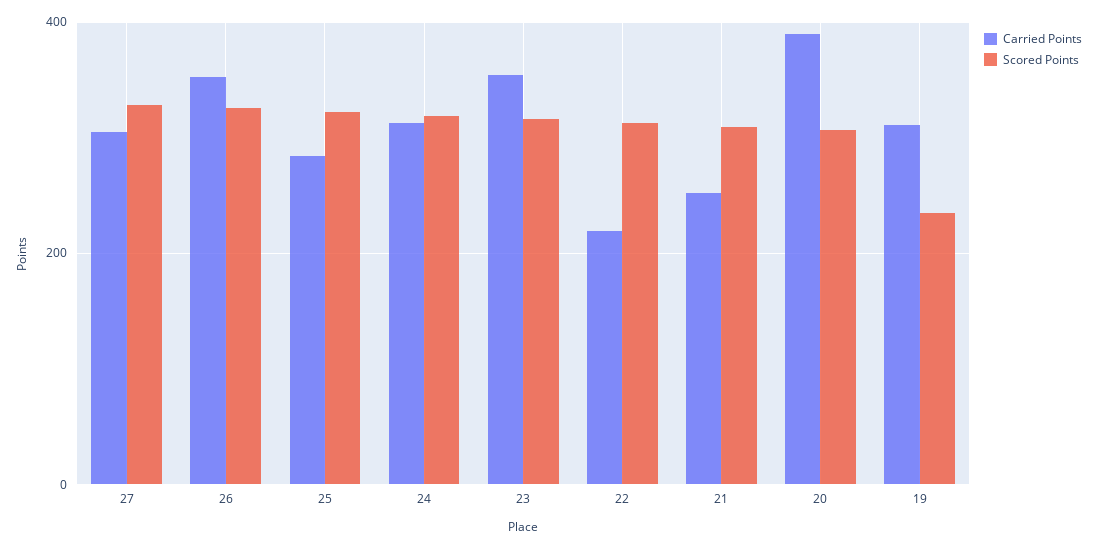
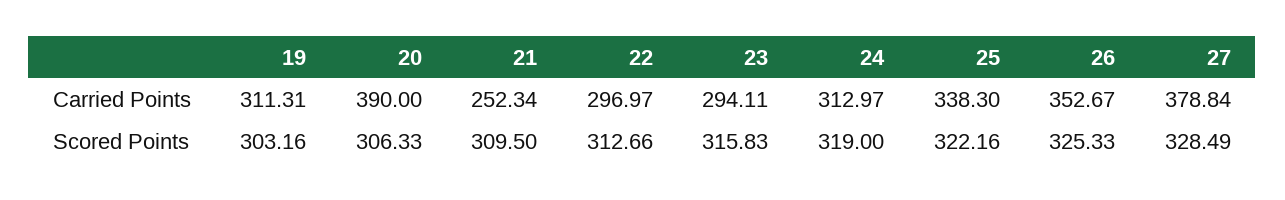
  {
    "Carried Points": {
-     "27": 300,
+     "27": 378.84,
      "26": 352.67,
-     "25": 280,
+     "25": 338.3,
      "24": 312.97,
-     "23": 360,
+     "23": 294.11,
-     "22": 220,
+     "22": 296.97,
      "21": 252.34,
      "20": 390,
      "19": 311.31
    },
    "Scored Points": {
      "27": 328.49,
      "26": 325.33,
      "25": 322.16,
      "24": 319,
      "23": 315.83,
      "22": 312.66,
      "21": 309.5,
      "20": 306.33,
-     "19": 240
+     "19": 303.16
    }
  }

